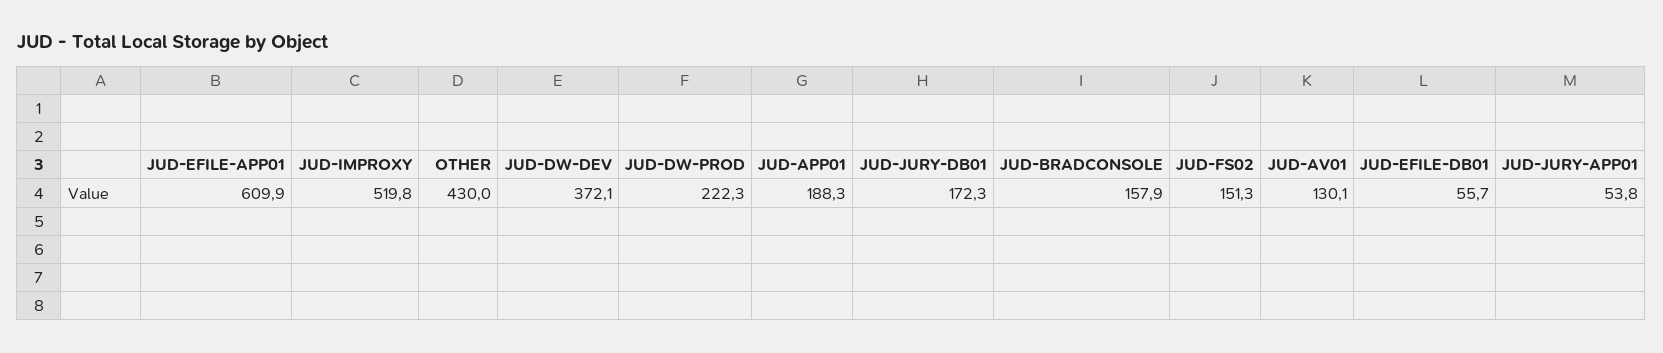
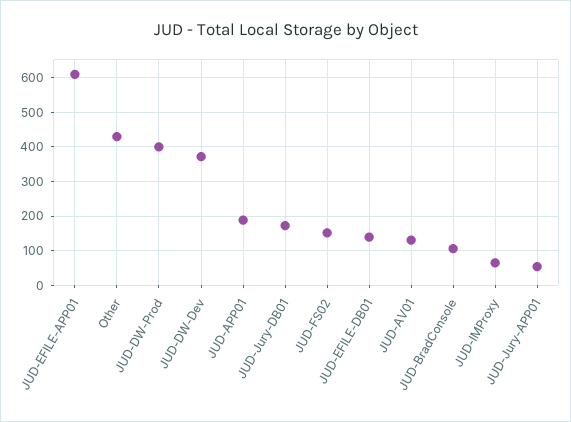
  {
    "JUD-EFILE-APP01": 609.9,
-   "JUD-IMPROXY": 519.8,
+   "JUD-IMPROXY": 60,
    "OTHER": 430,
    "JUD-DW-DEV": 372.1,
-   "JUD-DW-PROD": 222.3,
+   "JUD-DW-PROD": 400,
    "JUD-APP01": 188.3,
    "JUD-JURY-DB01": 172.3,
-   "JUD-BRADCONSOLE": 157.9,
+   "JUD-BRADCONSOLE": 100,
    "JUD-FS02": 151.3,
    "JUD-AV01": 130.1,
-   "JUD-EFILE-DB01": 55.7,
+   "JUD-EFILE-DB01": 140,
    "JUD-JURY-APP01": 53.8
  }

